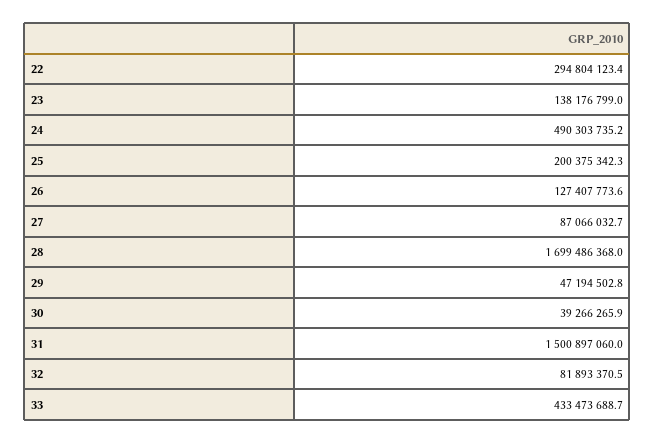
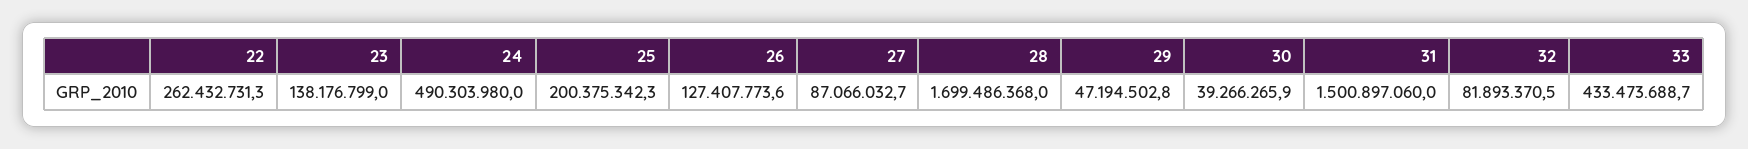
  {
-   "22": 294804123.4,
+   "22": 262432731.3,
    "23": 138176799,
-   "24": 490303735.2,
+   "24": 490303980,
    "25": 200375342.3,
    "26": 127407773.6,
    "27": 87066032.7,
    "28": 1699486368,
    "29": 47194502.8,
    "30": 39266265.9,
    "31": 1500897060,
    "32": 81893370.5,
    "33": 433473688.7
  }

